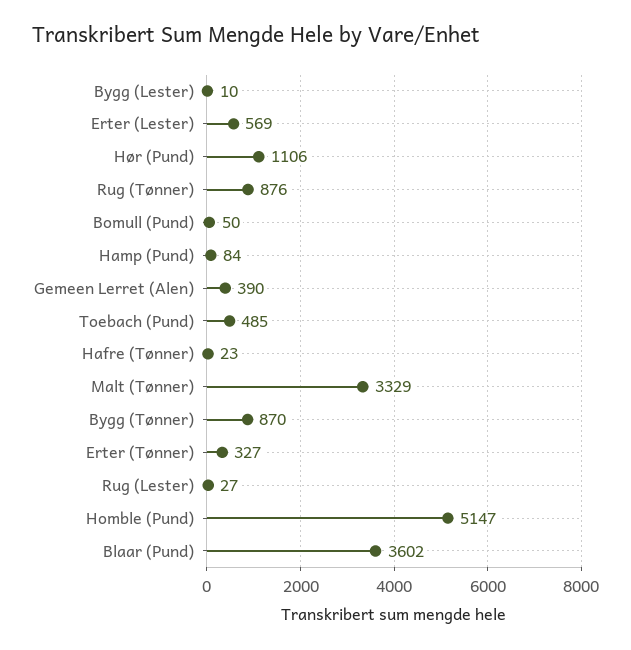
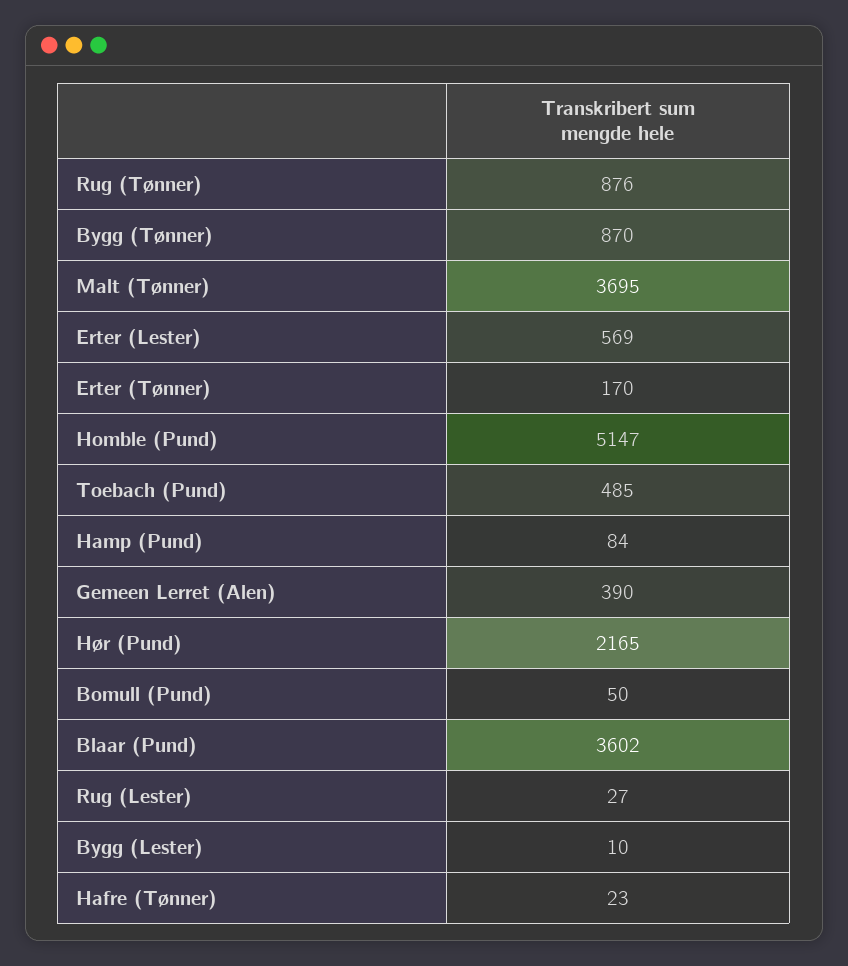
  {
    "Bygg (Lester)": 10,
    "Erter (Lester)": 569,
-   "Hør (Pund)": 1106,
+   "Hør (Pund)": 2165,
    "Rug (Tønner)": 876,
    "Bomull (Pund)": 50,
    "Hamp (Pund)": 84,
    "Gemeen Lerret (Alen)": 390,
    "Toebach (Pund)": 485,
    "Hafre (Tønner)": 23,
-   "Malt (Tønner)": 3329,
+   "Malt (Tønner)": 3695,
    "Bygg (Tønner)": 870,
-   "Erter (Tønner)": 327,
+   "Erter (Tønner)": 170,
    "Rug (Lester)": 27,
    "Homble (Pund)": 5147,
    "Blaar (Pund)": 3602
  }

